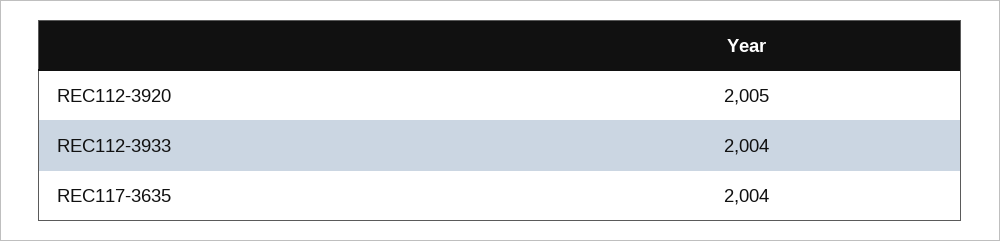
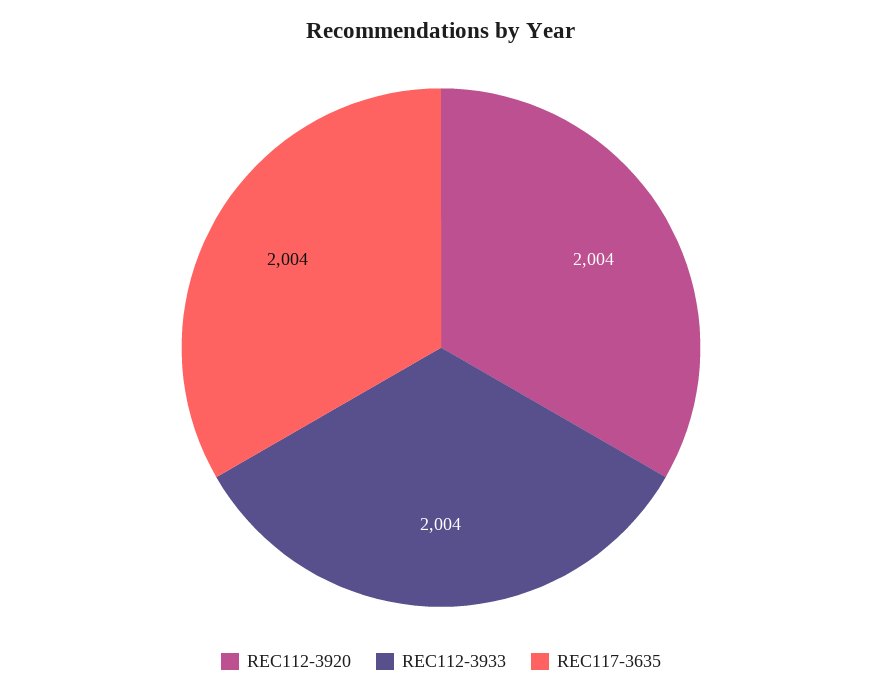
  {
-   "REC112-3920": 2005,
+   "REC112-3920": 2004,
    "REC112-3933": 2004,
    "REC117-3635": 2004
  }

